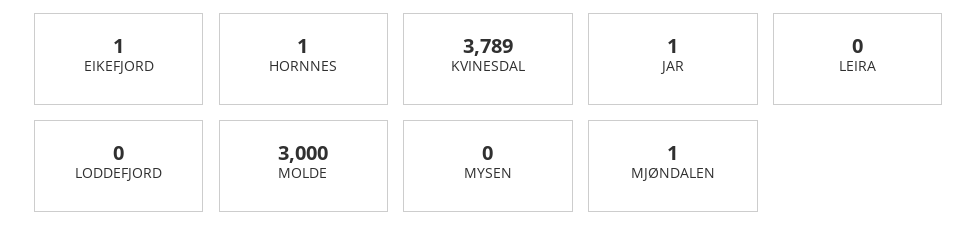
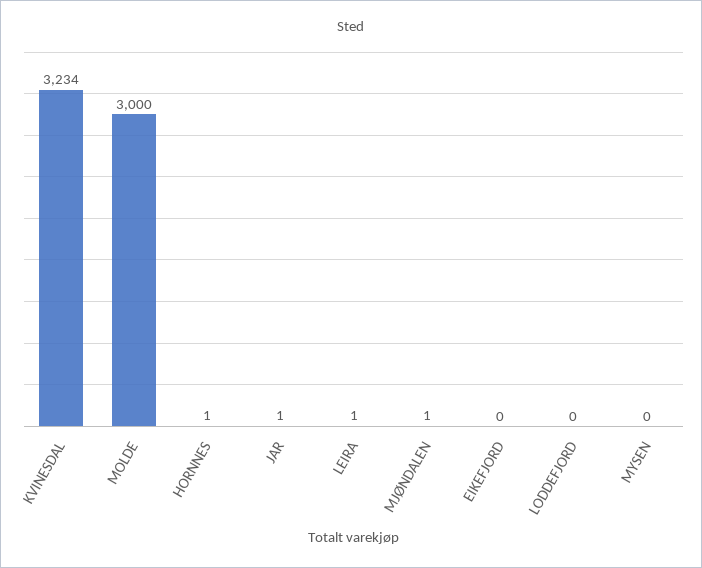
  {
-   "EIKEFJORD": 1,
+   "EIKEFJORD": 0,
    "HORNNES": 1,
-   "KVINESDAL": 3789,
+   "KVINESDAL": 3234,
    "JAR": 1,
-   "LEIRA": 0,
+   "LEIRA": 1,
    "LODDEFJORD": 0,
    "MOLDE": 3000,
    "MYSEN": 0,
    "MJØNDALEN": 1
  }

